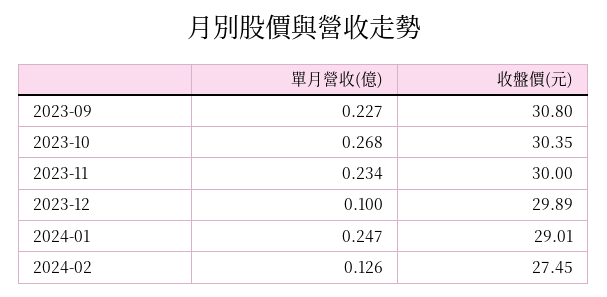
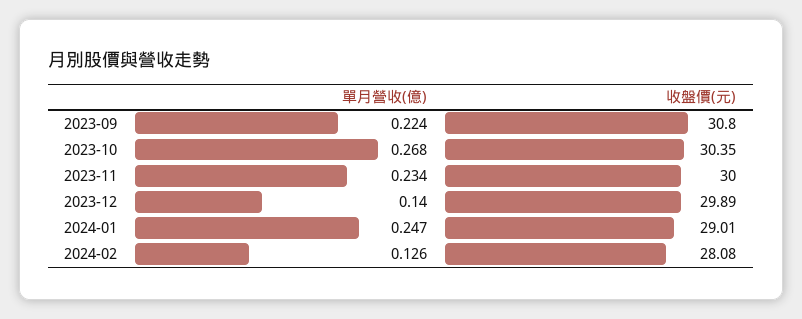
  {
    "單月營收(億)": {
-     "2023-09": 0.227,
+     "2023-09": 0.224,
      "2023-10": 0.268,
      "2023-11": 0.234,
-     "2023-12": 0.1,
+     "2023-12": 0.14,
      "2024-01": 0.247,
      "2024-02": 0.126
    },
    "收盤價(元)": {
      "2023-09": 30.8,
      "2023-10": 30.35,
      "2023-11": 30,
      "2023-12": 29.89,
      "2024-01": 29.01,
-     "2024-02": 27.45
+     "2024-02": 28.08
    }
  }

